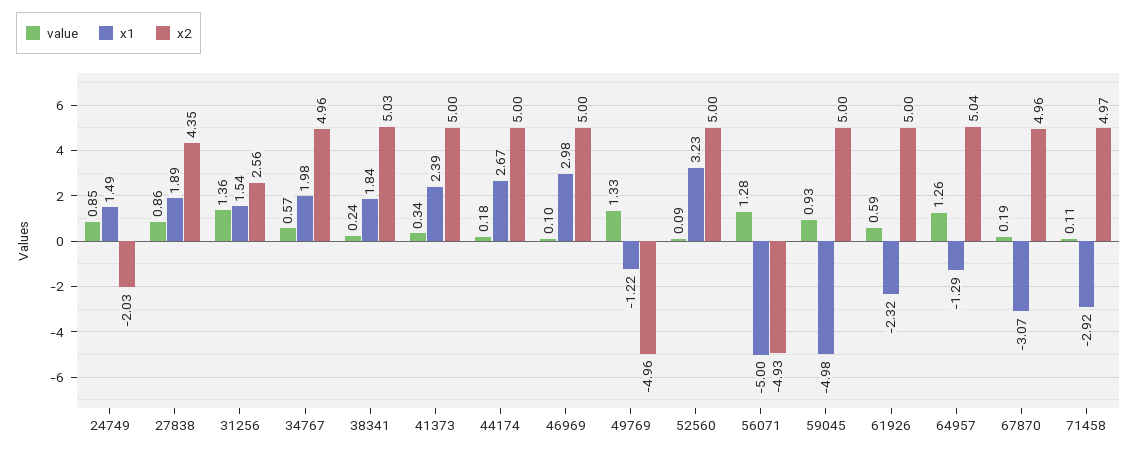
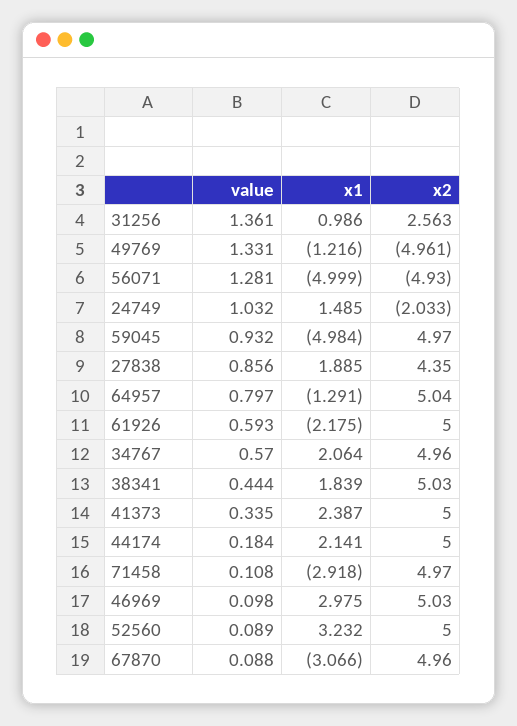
  {
    "value": {
-     "24749": 0.85,
+     "24749": 1.032,
      "27838": 0.856,
      "31256": 1.361,
      "34767": 0.57,
-     "38341": 0.24,
+     "38341": 0.444,
      "41373": 0.335,
      "44174": 0.184,
      "46969": 0.098,
      "49769": 1.331,
      "52560": 0.089,
      "56071": 1.281,
      "59045": 0.932,
      "61926": 0.593,
-     "64957": 1.26,
+     "64957": 0.797,
-     "67870": 0.19,
+     "67870": 0.088,
      "71458": 0.108
    },
    "x1": {
      "24749": 1.485,
      "27838": 1.885,
-     "31256": 1.54,
+     "31256": 0.986,
-     "34767": 1.98,
+     "34767": 2.064,
      "38341": 1.839,
      "41373": 2.387,
-     "44174": 2.67,
+     "44174": 2.141,
      "46969": 2.975,
      "49769": -1.216,
      "52560": 3.232,
      "56071": -4.999,
      "59045": -4.984,
-     "61926": -2.32,
+     "61926": -2.175,
      "64957": -1.291,
      "67870": -3.066,
      "71458": -2.918
    },
    "x2": {
      "24749": -2.033,
      "27838": 4.35,
      "31256": 2.563,
      "34767": 4.96,
      "38341": 5.03,
      "41373": 5,
      "44174": 5,
-     "46969": 5,
+     "46969": 5.03,
      "49769": -4.961,
      "52560": 5,
      "56071": -4.93,
-     "59045": 5,
+     "59045": 4.97,
      "61926": 5,
      "64957": 5.04,
      "67870": 4.96,
      "71458": 4.97
    }
  }

